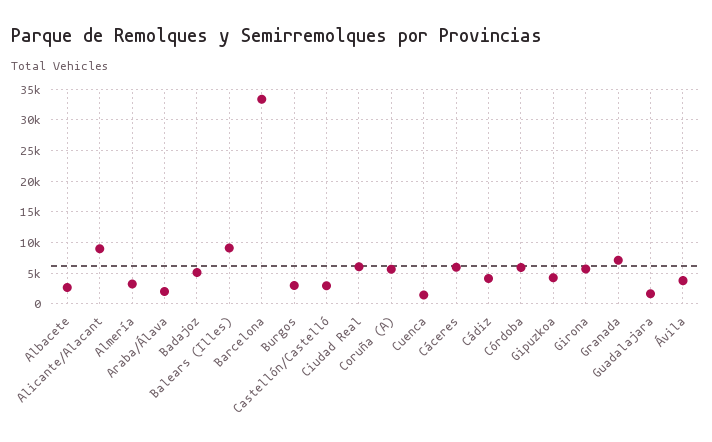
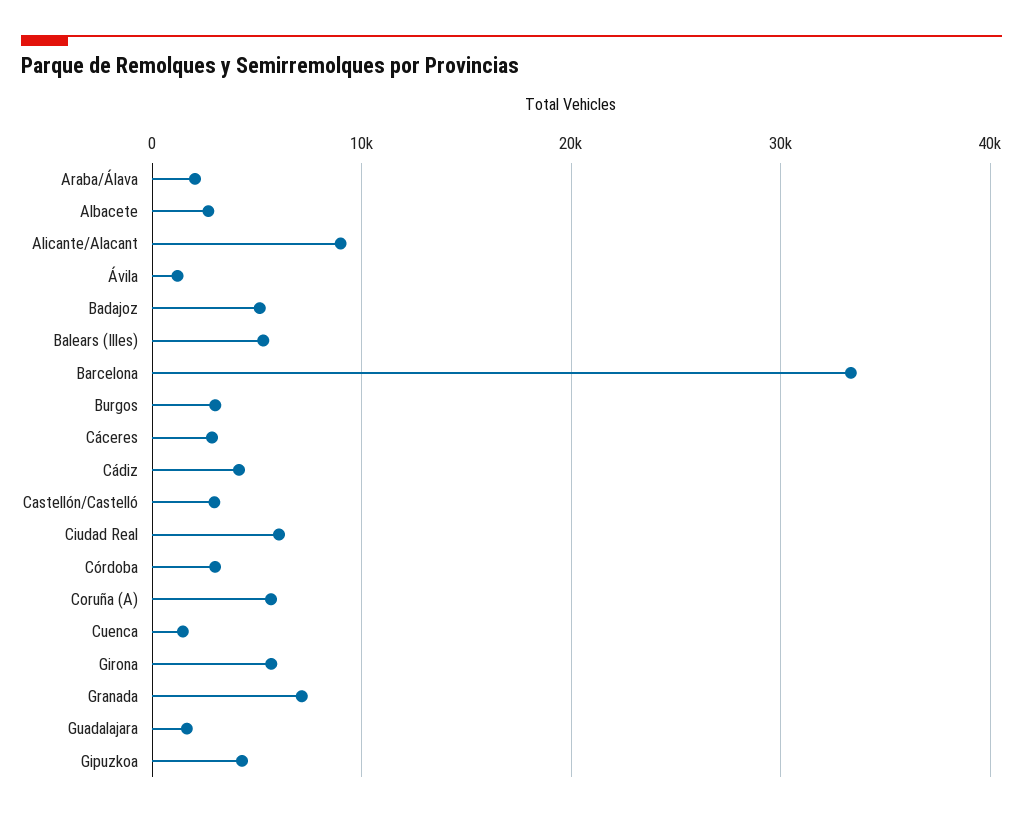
  {
    "Albacete": 3000,
    "Alicante/Alacant": 9000,
-   "Almería": 3000,
    "Araba/Álava": 2000,
    "Badajoz": 5000,
-   "Balears (Illes)": 9000,
+   "Balears (Illes)": 5000,
    "Barcelona": 33000,
    "Burgos": 3000,
    "Castellón/Castelló": 3000,
    "Ciudad Real": 6000,
    "Coruña (A)": 6000,
    "Cuenca": 1000,
-   "Cáceres": 6000,
+   "Cáceres": 3000,
    "Cádiz": 4000,
-   "Córdoba": 6000,
+   "Córdoba": 3000,
    "Gipuzkoa": 4000,
    "Girona": 6000,
    "Granada": 7000,
    "Guadalajara": 2000,
-   "Ávila": 4000
+   "Ávila": 1000
  }

